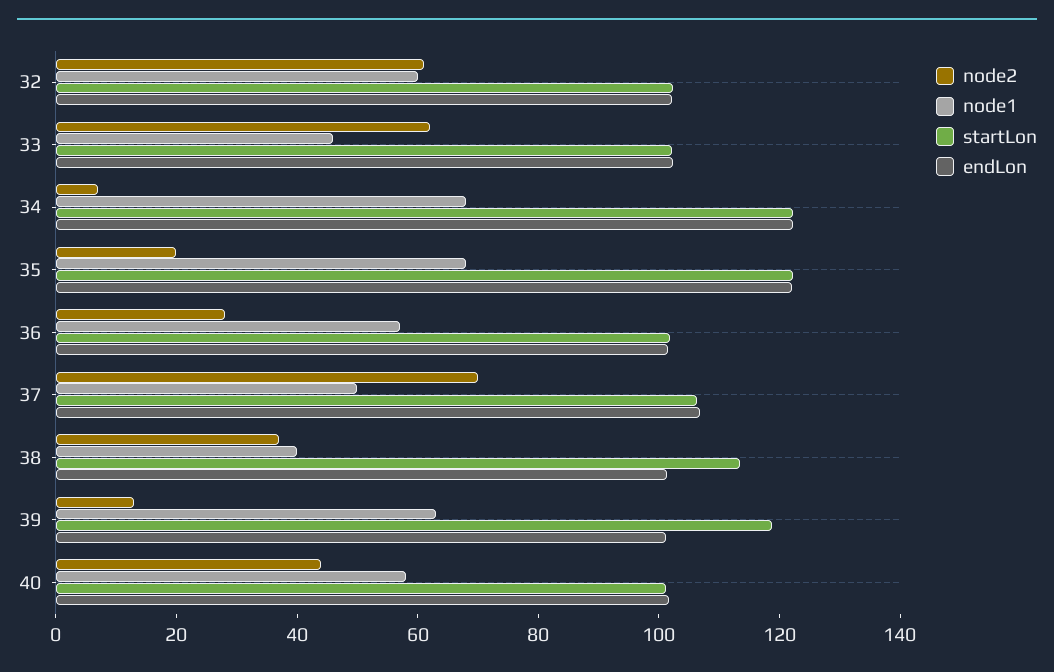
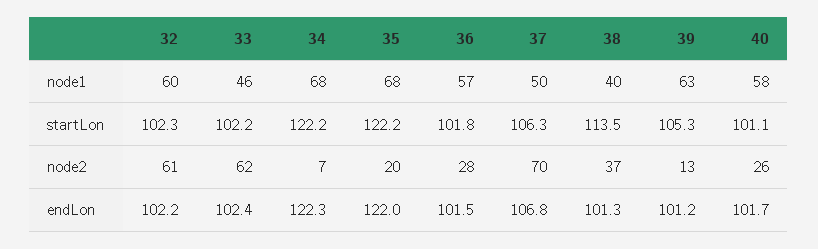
  {
    "node2": {
      "32": 61,
      "33": 62,
      "34": 7,
      "35": 20,
      "36": 28,
      "37": 70,
      "38": 37,
      "39": 13,
-     "40": 45
+     "40": 26
    },
    "node1": {
      "32": 60,
      "33": 46,
      "34": 68,
      "35": 68,
      "36": 57,
      "37": 50,
      "38": 40,
      "39": 63,
      "40": 58
    },
    "startLon": {
      "32": 102.3,
      "33": 102.2,
      "34": 122.2,
      "35": 122.2,
      "36": 101.8,
      "37": 106.3,
      "38": 113.5,
-     "39": 120,
+     "39": 105.3,
      "40": 101.1
    },
    "endLon": {
      "32": 102.2,
      "33": 102.4,
      "34": 122.3,
      "35": 122,
      "36": 101.5,
      "37": 106.8,
      "38": 101.3,
      "39": 101.2,
      "40": 101.7
    }
  }

